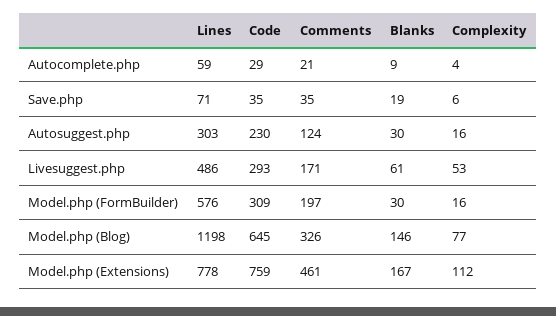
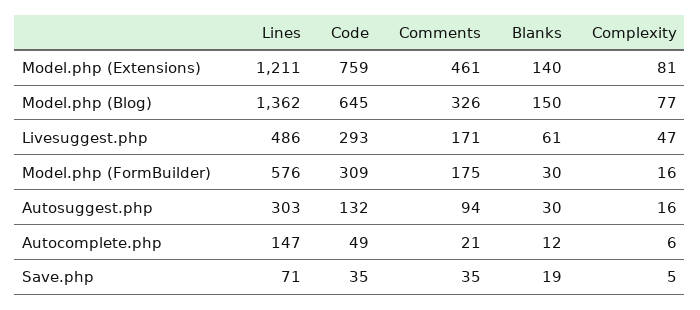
  {
    "Lines": {
-     "Autocomplete.php": 59,
+     "Autocomplete.php": 147,
      "Save.php": 71,
      "Autosuggest.php": 303,
      "Livesuggest.php": 486,
      "Model.php (FormBuilder)": 576,
-     "Model.php (Blog)": 1198,
+     "Model.php (Blog)": 1362,
-     "Model.php (Extensions)": 778
+     "Model.php (Extensions)": 1211
    },
    "Code": {
-     "Autocomplete.php": 29,
+     "Autocomplete.php": 49,
      "Save.php": 35,
-     "Autosuggest.php": 230,
+     "Autosuggest.php": 132,
      "Livesuggest.php": 293,
      "Model.php (FormBuilder)": 309,
      "Model.php (Blog)": 645,
      "Model.php (Extensions)": 759
    },
    "Comments": {
      "Autocomplete.php": 21,
      "Save.php": 35,
-     "Autosuggest.php": 124,
+     "Autosuggest.php": 94,
      "Livesuggest.php": 171,
-     "Model.php (FormBuilder)": 197,
+     "Model.php (FormBuilder)": 175,
      "Model.php (Blog)": 326,
      "Model.php (Extensions)": 461
    },
    "Blanks": {
-     "Autocomplete.php": 9,
+     "Autocomplete.php": 12,
      "Save.php": 19,
      "Autosuggest.php": 30,
      "Livesuggest.php": 61,
      "Model.php (FormBuilder)": 30,
-     "Model.php (Blog)": 146,
+     "Model.php (Blog)": 150,
-     "Model.php (Extensions)": 167
+     "Model.php (Extensions)": 140
    },
    "Complexity": {
-     "Autocomplete.php": 4,
+     "Autocomplete.php": 6,
-     "Save.php": 6,
+     "Save.php": 5,
      "Autosuggest.php": 16,
-     "Livesuggest.php": 53,
+     "Livesuggest.php": 47,
      "Model.php (FormBuilder)": 16,
      "Model.php (Blog)": 77,
-     "Model.php (Extensions)": 112
+     "Model.php (Extensions)": 81
    }
  }

